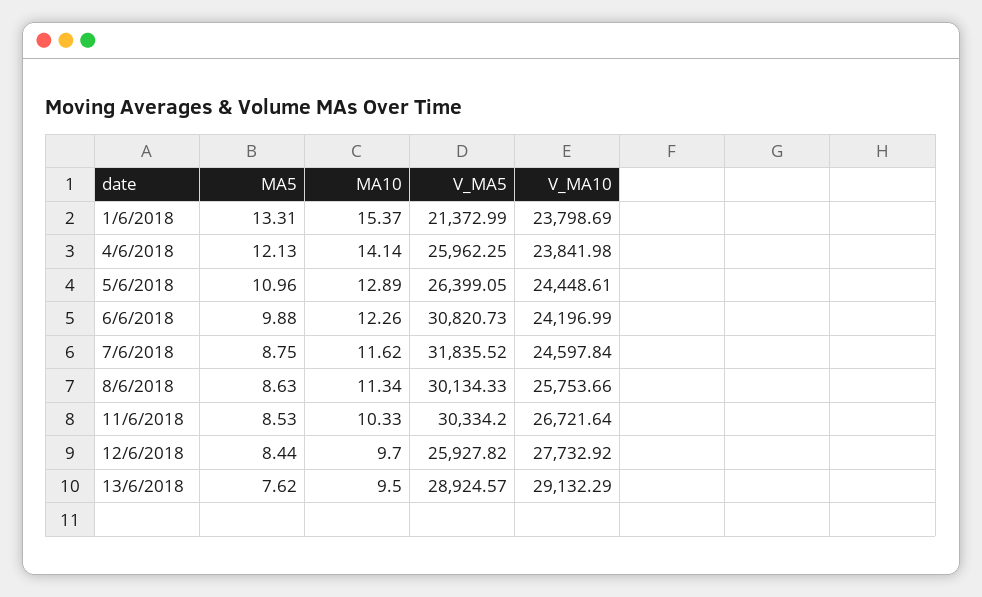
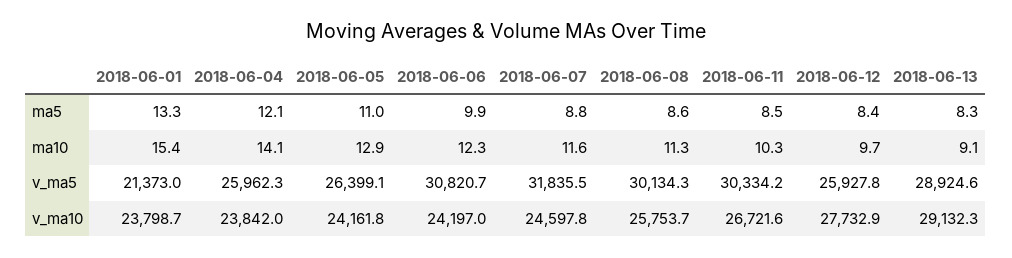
  {
    "MA5": {
      "1/6/2018": 13.31,
      "4/6/2018": 12.13,
      "5/6/2018": 10.96,
      "6/6/2018": 9.88,
      "7/6/2018": 8.75,
      "8/6/2018": 8.63,
      "11/6/2018": 8.53,
      "12/6/2018": 8.44,
-     "13/6/2018": 7.62
+     "13/6/2018": 8.3
    },
    "MA10": {
      "1/6/2018": 15.37,
      "4/6/2018": 14.14,
      "5/6/2018": 12.89,
      "6/6/2018": 12.26,
      "7/6/2018": 11.62,
      "8/6/2018": 11.34,
      "11/6/2018": 10.33,
      "12/6/2018": 9.7,
-     "13/6/2018": 9.5
+     "13/6/2018": 9.1
    },
    "V_MA5": {
      "1/6/2018": 21372.99,
      "4/6/2018": 25962.25,
      "5/6/2018": 26399.05,
      "6/6/2018": 30820.73,
      "7/6/2018": 31835.52,
      "8/6/2018": 30134.33,
      "11/6/2018": 30334.2,
      "12/6/2018": 25927.82,
      "13/6/2018": 28924.57
    },
    "V_MA10": {
      "1/6/2018": 23798.69,
      "4/6/2018": 23841.98,
-     "5/6/2018": 24448.61,
+     "5/6/2018": 24161.8,
      "6/6/2018": 24196.99,
      "7/6/2018": 24597.84,
      "8/6/2018": 25753.66,
      "11/6/2018": 26721.64,
      "12/6/2018": 27732.92,
      "13/6/2018": 29132.29
    }
  }

